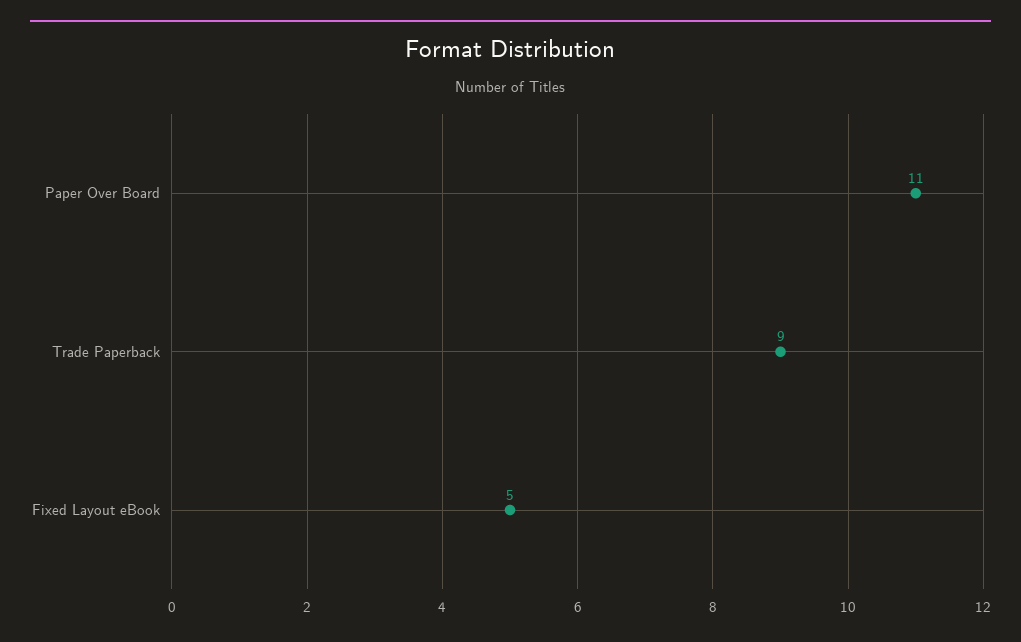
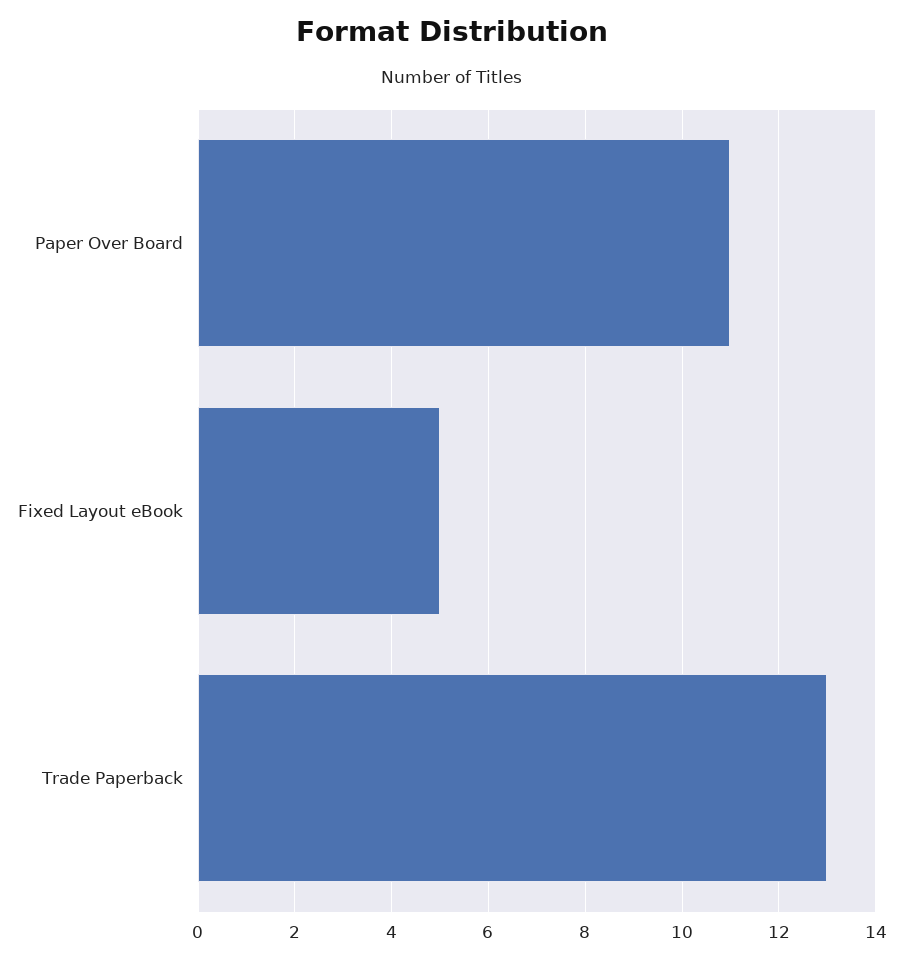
  {
    "Paper Over Board": 11,
-   "Trade Paperback": 9,
+   "Trade Paperback": 13,
    "Fixed Layout eBook": 5
  }

